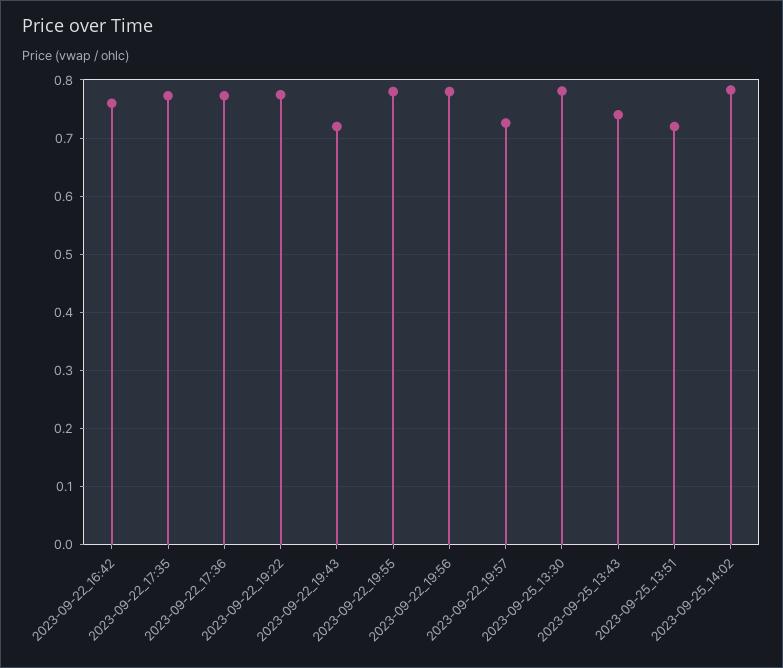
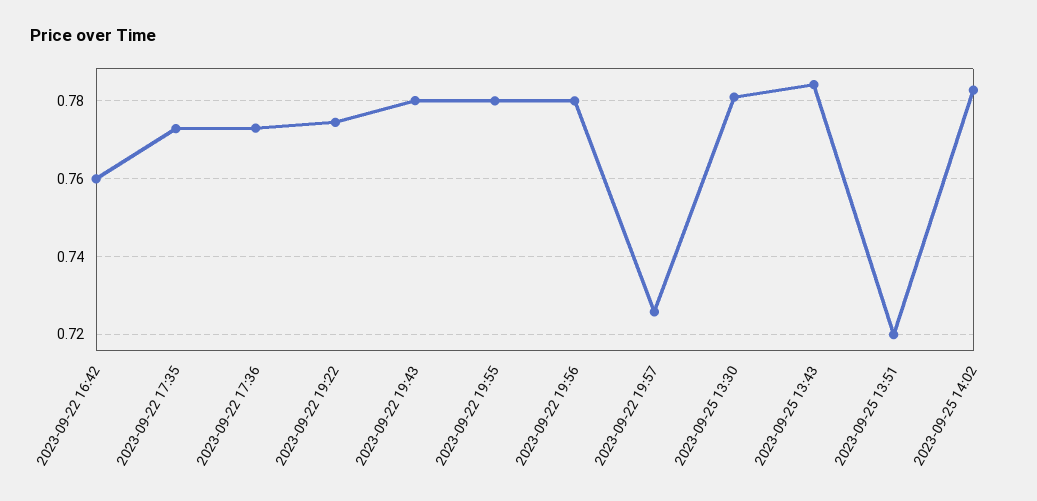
  {
    "2023-09-22_16:42": 0.76,
    "2023-09-22_17:35": 0.772,
    "2023-09-22_17:36": 0.774,
    "2023-09-22_19:22": 0.774,
-   "2023-09-22_19:43": 0.72,
+   "2023-09-22_19:43": 0.78,
    "2023-09-22_19:55": 0.78,
    "2023-09-22_19:56": 0.78,
    "2023-09-22_19:57": 0.726,
    "2023-09-25_13:30": 0.782,
-   "2023-09-25_13:43": 0.74,
+   "2023-09-25_13:43": 0.784,
    "2023-09-25_13:51": 0.72,
    "2023-09-25_14:02": 0.782
  }

